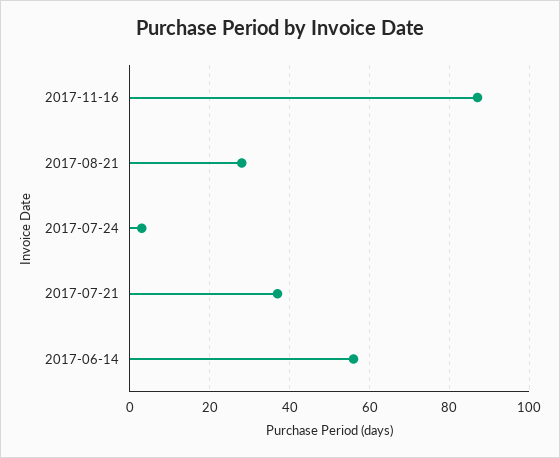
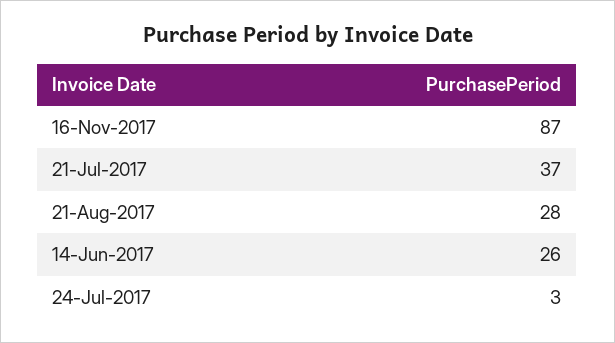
  {
    "2017-11-16": 87,
    "2017-08-21": 28,
    "2017-07-24": 3,
    "2017-07-21": 37,
-   "2017-06-14": 55
+   "2017-06-14": 26
  }

